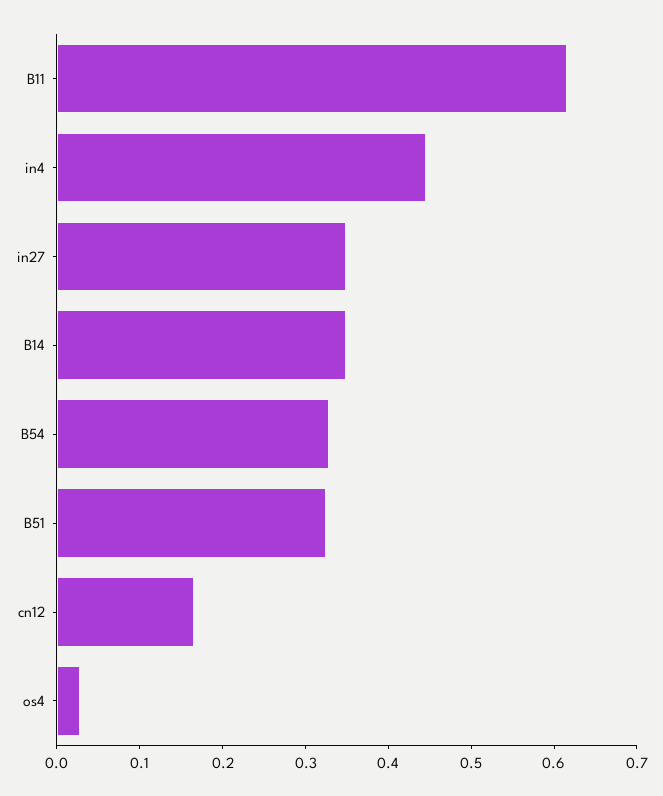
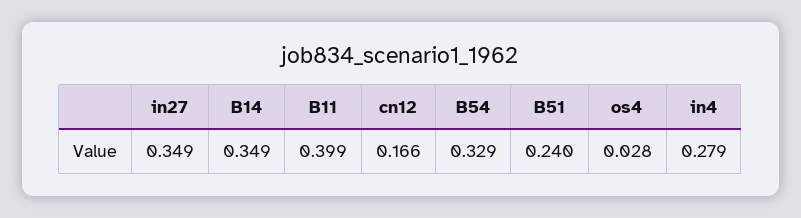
  {
-   "B11": 0.62,
+   "B11": 0.399,
-   "in4": 0.44,
+   "in4": 0.279,
    "in27": 0.349,
    "B14": 0.349,
    "B54": 0.329,
-   "B51": 0.32,
+   "B51": 0.24,
    "cn12": 0.166,
    "os4": 0.028
  }

